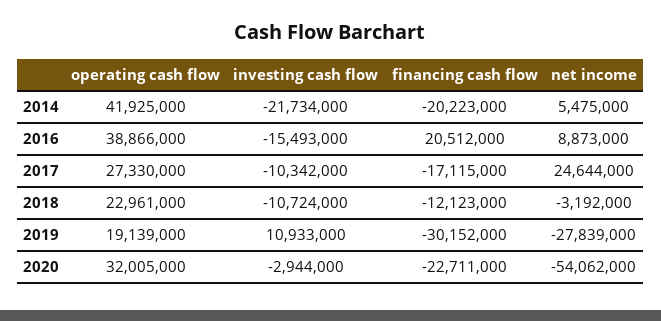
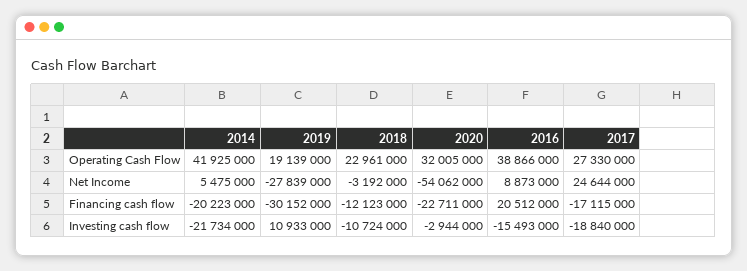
  {
    "operating cash flow": {
      "2014": 41925000,
      "2016": 38866000,
      "2017": 27330000,
      "2018": 22961000,
      "2019": 19139000,
      "2020": 32005000
    },
    "investing cash flow": {
      "2014": -21734000,
      "2016": -15493000,
-     "2017": -10342000,
+     "2017": -18840000,
      "2018": -10724000,
      "2019": 10933000,
      "2020": -2944000
    },
    "financing cash flow": {
      "2014": -20223000,
      "2016": 20512000,
      "2017": -17115000,
      "2018": -12123000,
      "2019": -30152000,
      "2020": -22711000
    },
    "net income": {
      "2014": 5475000,
      "2016": 8873000,
      "2017": 24644000,
      "2018": -3192000,
      "2019": -27839000,
      "2020": -54062000
    }
  }

